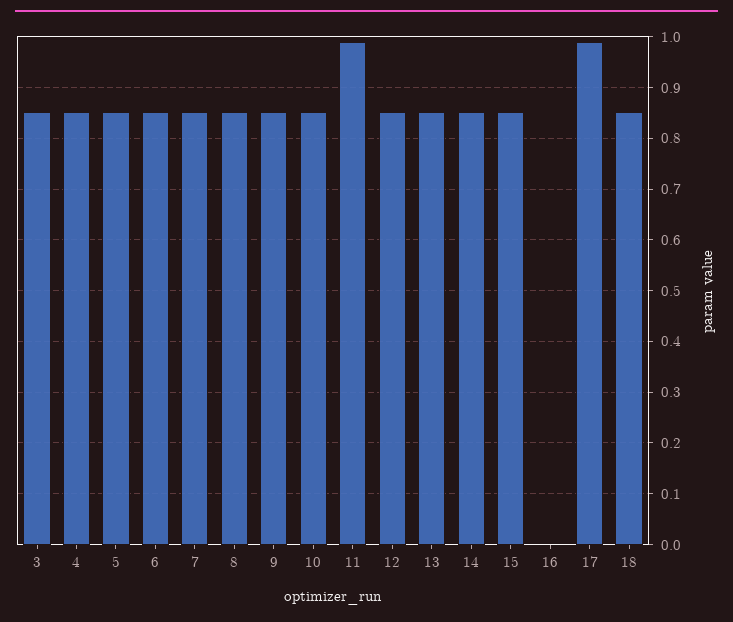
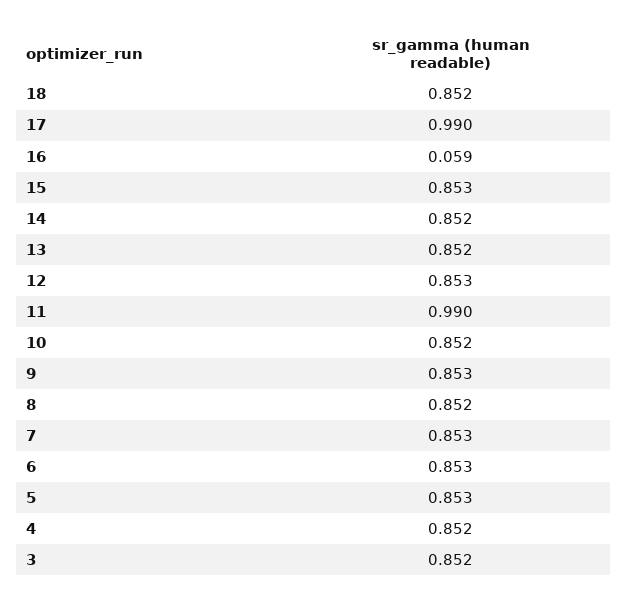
  {
    "3": 0.852,
    "4": 0.852,
    "5": 0.853,
    "6": 0.853,
    "7": 0.853,
    "8": 0.852,
    "9": 0.853,
    "10": 0.852,
    "11": 0.99,
    "12": 0.853,
    "13": 0.852,
    "14": 0.852,
    "15": 0.853,
-   "16": 0,
+   "16": 0.059,
    "17": 0.99,
    "18": 0.852
  }

